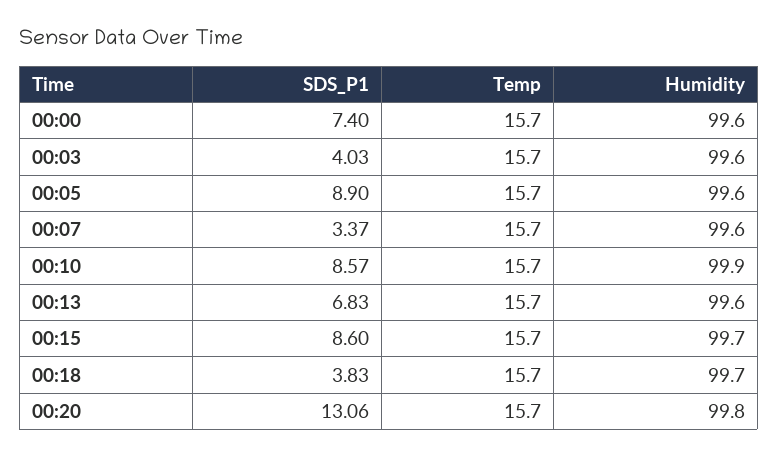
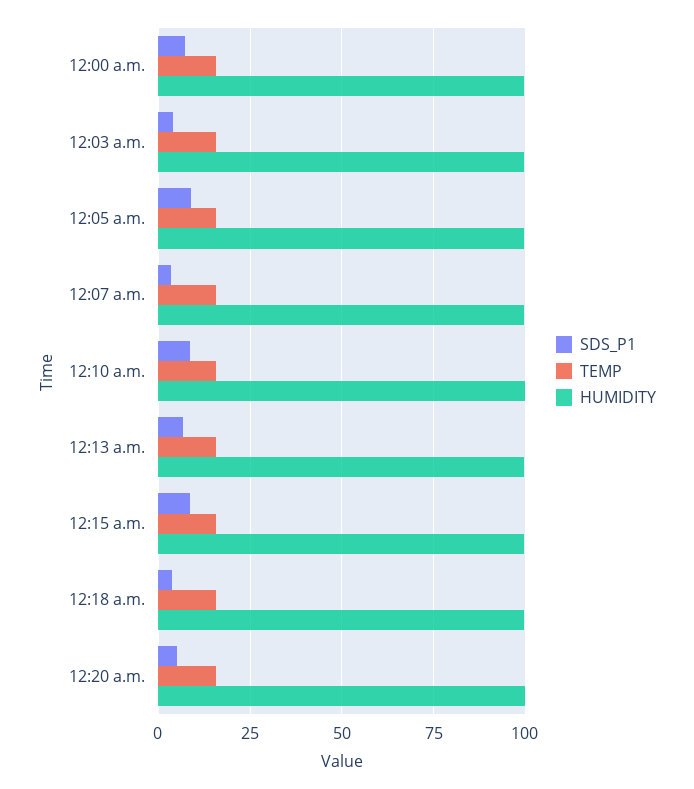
  {
    "SDS_P1": {
      "00:00": 7.4,
      "00:03": 4.03,
      "00:05": 8.9,
      "00:07": 3.37,
      "00:10": 8.57,
      "00:13": 6.83,
      "00:15": 8.6,
      "00:18": 3.83,
-     "00:20": 13.06
+     "00:20": 5
    },
    "Temp": {
      "00:00": 15.7,
      "00:03": 15.7,
      "00:05": 15.7,
      "00:07": 15.7,
      "00:10": 15.7,
      "00:13": 15.7,
      "00:15": 15.7,
      "00:18": 15.7,
      "00:20": 15.7
    },
    "Humidity": {
      "00:00": 99.6,
      "00:03": 99.6,
      "00:05": 99.6,
      "00:07": 99.6,
      "00:10": 99.9,
      "00:13": 99.6,
      "00:15": 99.7,
      "00:18": 99.7,
      "00:20": 99.8
    }
  }

